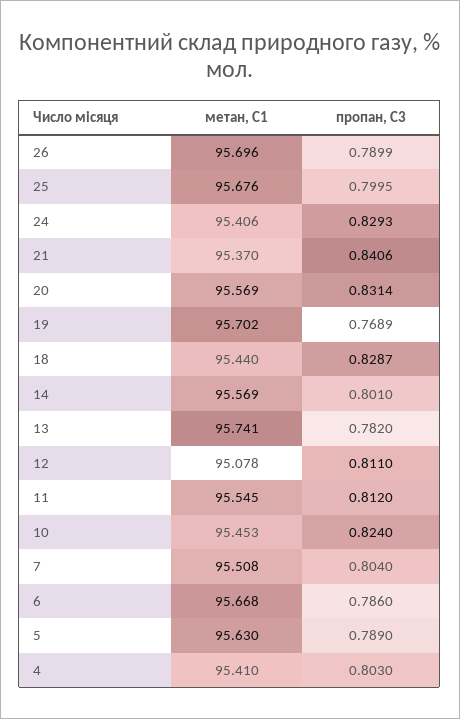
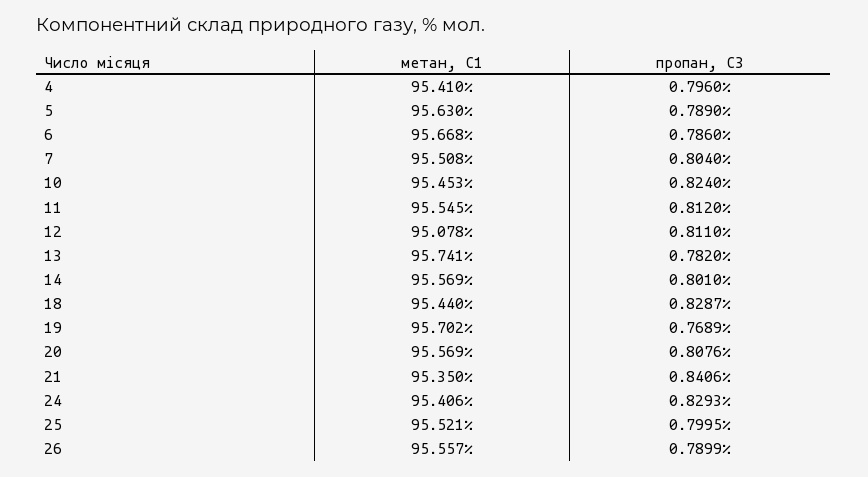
  {
    "метан, С1": {
-     "26": 95.696,
+     "26": 95.557,
-     "25": 95.676,
+     "25": 95.521,
      "24": 95.406,
-     "21": 95.37,
+     "21": 95.35,
      "20": 95.569,
      "19": 95.702,
      "18": 95.44,
      "14": 95.569,
      "13": 95.741,
      "12": 95.078,
      "11": 95.545,
      "10": 95.453,
      "7": 95.508,
      "6": 95.668,
      "5": 95.63,
      "4": 95.41
    },
    "пропан, С3": {
      "26": 0.7899,
      "25": 0.7995,
      "24": 0.8293,
      "21": 0.8406,
-     "20": 0.8314,
+     "20": 0.8076,
      "19": 0.7689,
      "18": 0.8287,
      "14": 0.801,
      "13": 0.782,
      "12": 0.811,
      "11": 0.812,
      "10": 0.824,
      "7": 0.804,
      "6": 0.786,
      "5": 0.789,
-     "4": 0.803
+     "4": 0.796
    }
  }

